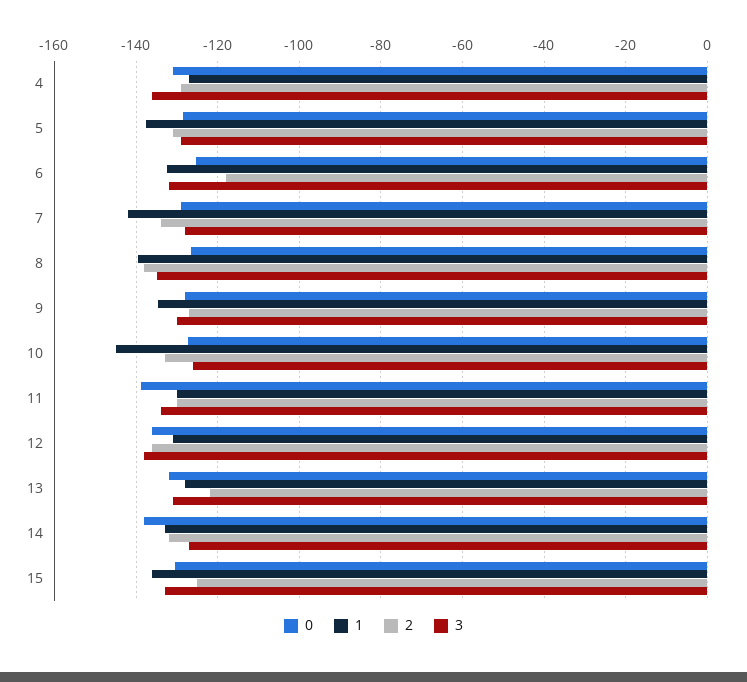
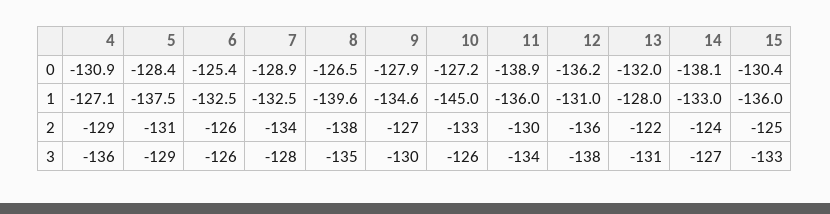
  {
    "0": {
      "4": -130.9,
      "5": -128.4,
      "6": -125.4,
      "7": -128.9,
      "8": -126.5,
      "9": -127.9,
      "10": -127.2,
      "11": -138.9,
      "12": -136.2,
      "13": -132,
      "14": -138.1,
      "15": -130.4
    },
    "1": {
      "4": -127.1,
      "5": -137.5,
      "6": -132.5,
-     "7": -142,
+     "7": -132.5,
      "8": -139.6,
      "9": -134.6,
      "10": -145,
-     "11": -130,
+     "11": -136,
      "12": -131,
      "13": -128,
      "14": -133,
      "15": -136
    },
    "2": {
      "4": -129,
      "5": -131,
-     "6": -118,
+     "6": -126,
      "7": -134,
      "8": -138,
      "9": -127,
      "10": -133,
      "11": -130,
      "12": -136,
      "13": -122,
-     "14": -132,
+     "14": -124,
      "15": -125
    },
    "3": {
      "4": -136,
      "5": -129,
-     "6": -132,
+     "6": -126,
      "7": -128,
      "8": -135,
      "9": -130,
      "10": -126,
      "11": -134,
      "12": -138,
      "13": -131,
      "14": -127,
      "15": -133
    }
  }

